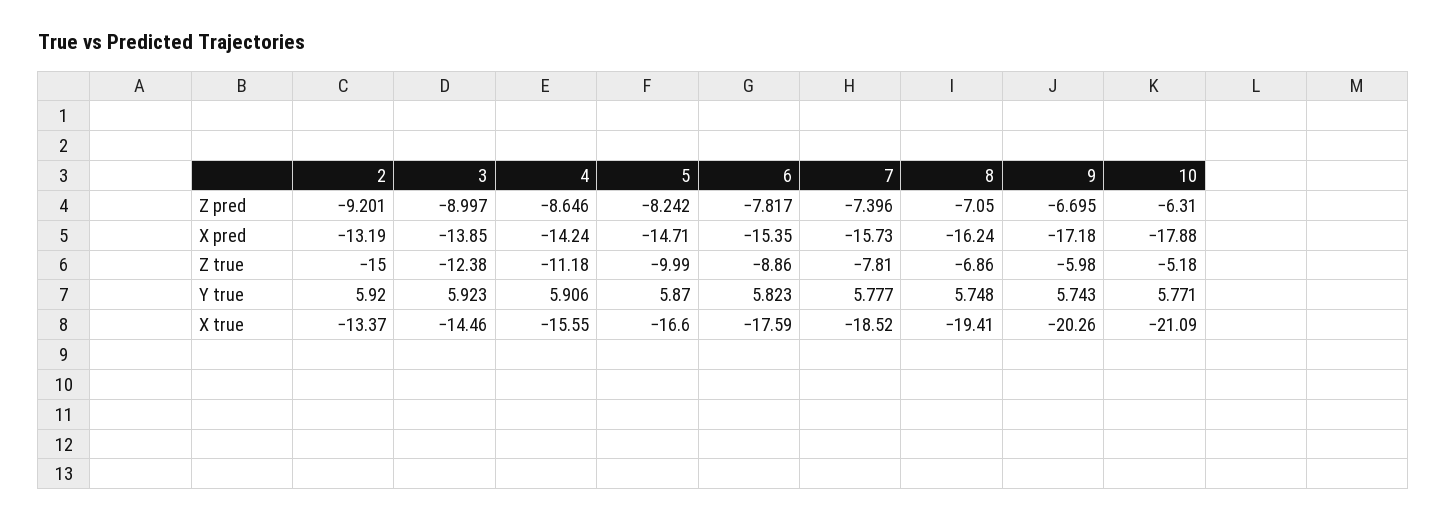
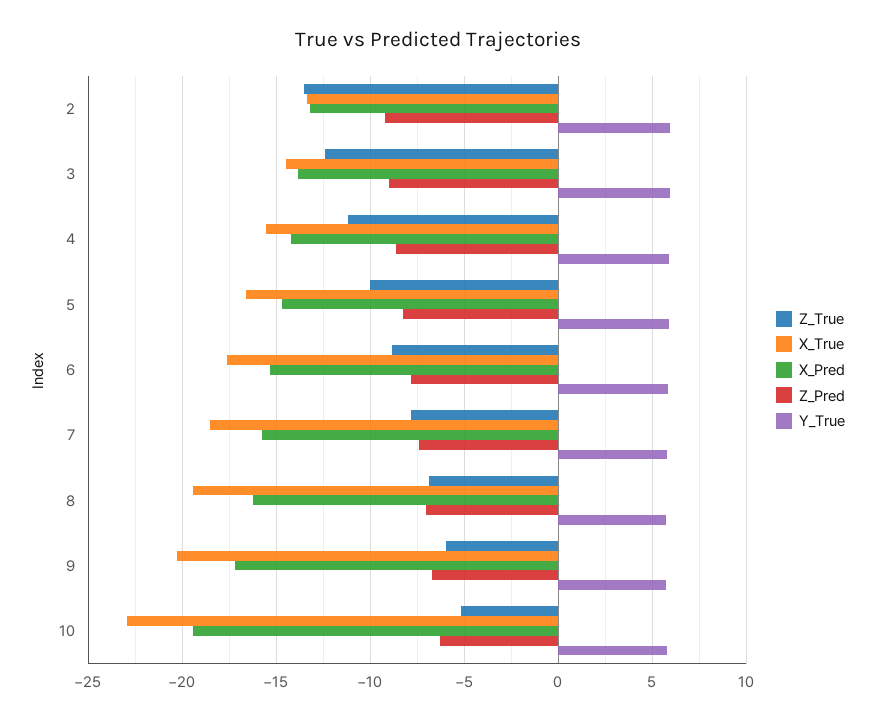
  {
    "Z pred": {
      "2": -9.201,
      "3": -8.997,
      "4": -8.646,
      "5": -8.242,
      "6": -7.817,
      "7": -7.396,
      "8": -7.05,
      "9": -6.695,
      "10": -6.31
    },
    "X pred": {
      "2": -13.19,
      "3": -13.85,
      "4": -14.24,
      "5": -14.71,
      "6": -15.35,
      "7": -15.73,
      "8": -16.24,
      "9": -17.18,
-     "10": -17.88
+     "10": -19.5
    },
    "Z true": {
-     "2": -15,
+     "2": -13.5,
      "3": -12.38,
      "4": -11.18,
      "5": -9.99,
      "6": -8.86,
      "7": -7.81,
      "8": -6.86,
      "9": -5.98,
      "10": -5.18
    },
    "Y true": {
      "2": 5.92,
      "3": 5.923,
      "4": 5.906,
      "5": 5.87,
      "6": 5.823,
      "7": 5.777,
      "8": 5.748,
      "9": 5.743,
      "10": 5.771
    },
    "X true": {
      "2": -13.37,
      "3": -14.46,
      "4": -15.55,
      "5": -16.6,
      "6": -17.59,
      "7": -18.52,
      "8": -19.41,
      "9": -20.26,
-     "10": -21.09
+     "10": -23
    }
  }

